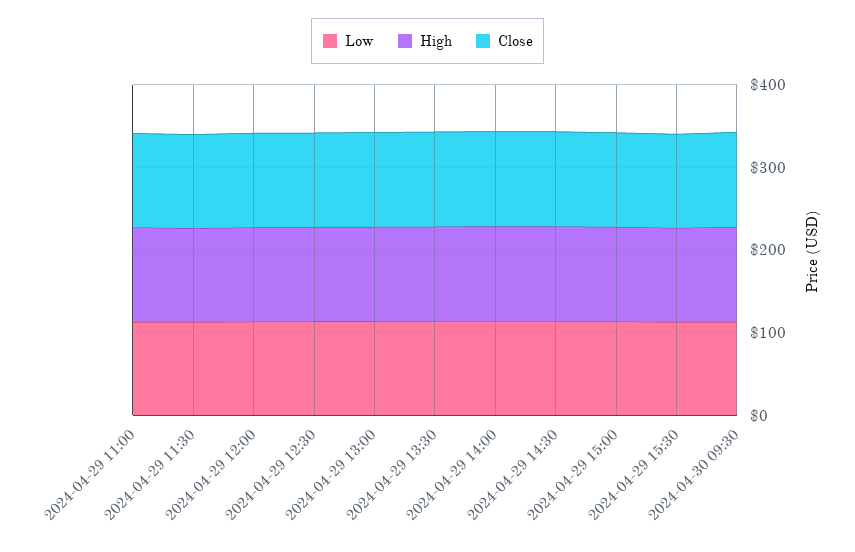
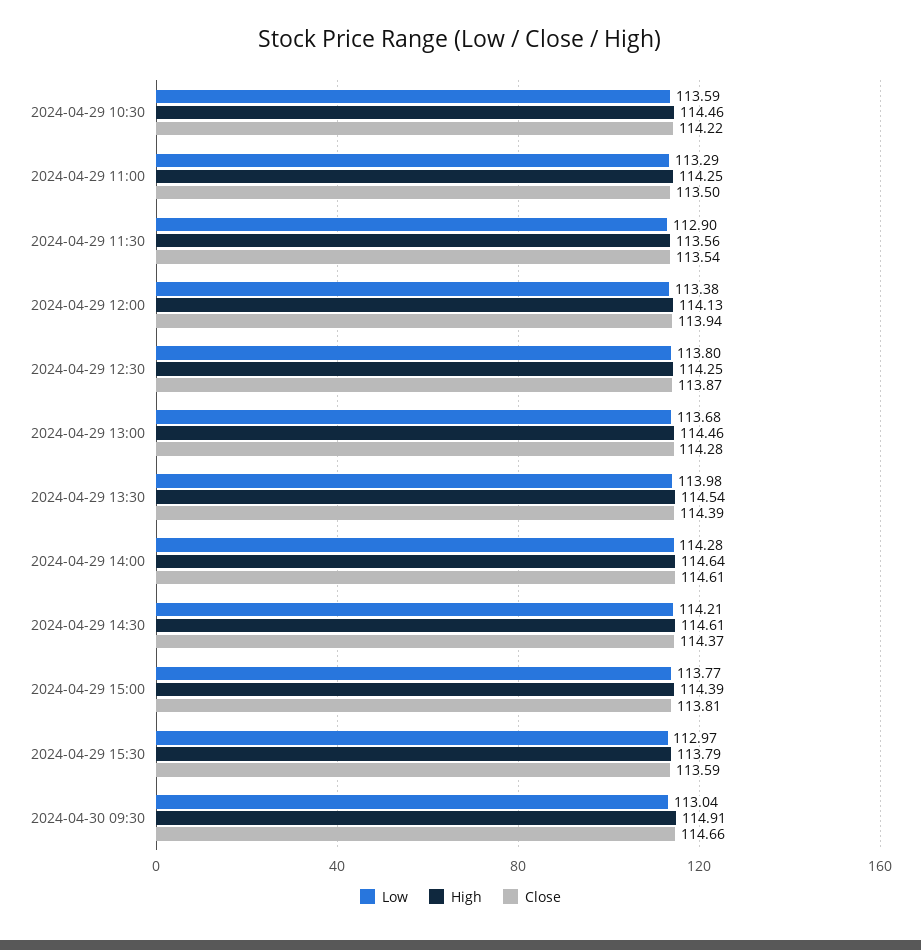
  {
    "Low": {
      "2024-04-29 11:00": 113.29,
      "2024-04-29 11:30": 112.9,
      "2024-04-29 12:00": 113.38,
      "2024-04-29 12:30": 113.8,
      "2024-04-29 13:00": 113.68,
      "2024-04-29 13:30": 113.98,
      "2024-04-29 14:00": 114.28,
      "2024-04-29 14:30": 114.21,
      "2024-04-29 15:00": 113.77,
      "2024-04-29 15:30": 112.97,
-     "2024-04-30 09:30": 113.04
+     "2024-04-30 09:30": 113.04,
+     "2024-04-29 10:30": 113.59
    },
    "High": {
      "2024-04-29 11:00": 114.25,
      "2024-04-29 11:30": 113.56,
      "2024-04-29 12:00": 114.13,
      "2024-04-29 12:30": 114.25,
      "2024-04-29 13:00": 114.46,
      "2024-04-29 13:30": 114.54,
      "2024-04-29 14:00": 114.64,
      "2024-04-29 14:30": 114.61,
      "2024-04-29 15:00": 114.39,
      "2024-04-29 15:30": 113.79,
-     "2024-04-30 09:30": 114.91
+     "2024-04-30 09:30": 114.91,
+     "2024-04-29 10:30": 114.46
    },
    "Close": {
      "2024-04-29 11:00": 113.5,
      "2024-04-29 11:30": 113.54,
      "2024-04-29 12:00": 113.94,
      "2024-04-29 12:30": 113.87,
      "2024-04-29 13:00": 114.28,
      "2024-04-29 13:30": 114.39,
      "2024-04-29 14:00": 114.61,
      "2024-04-29 14:30": 114.37,
      "2024-04-29 15:00": 113.81,
      "2024-04-29 15:30": 113.59,
-     "2024-04-30 09:30": 114.66
+     "2024-04-30 09:30": 114.66,
+     "2024-04-29 10:30": 114.22
    }
  }

